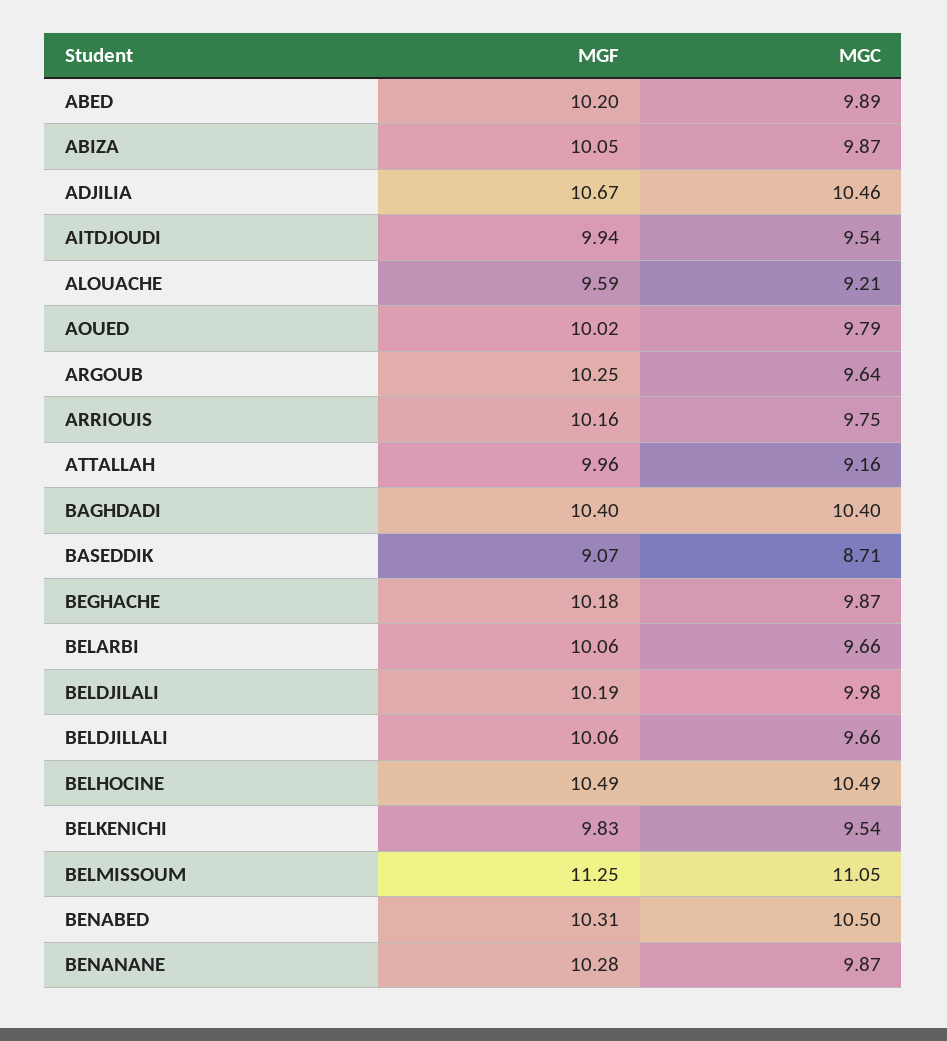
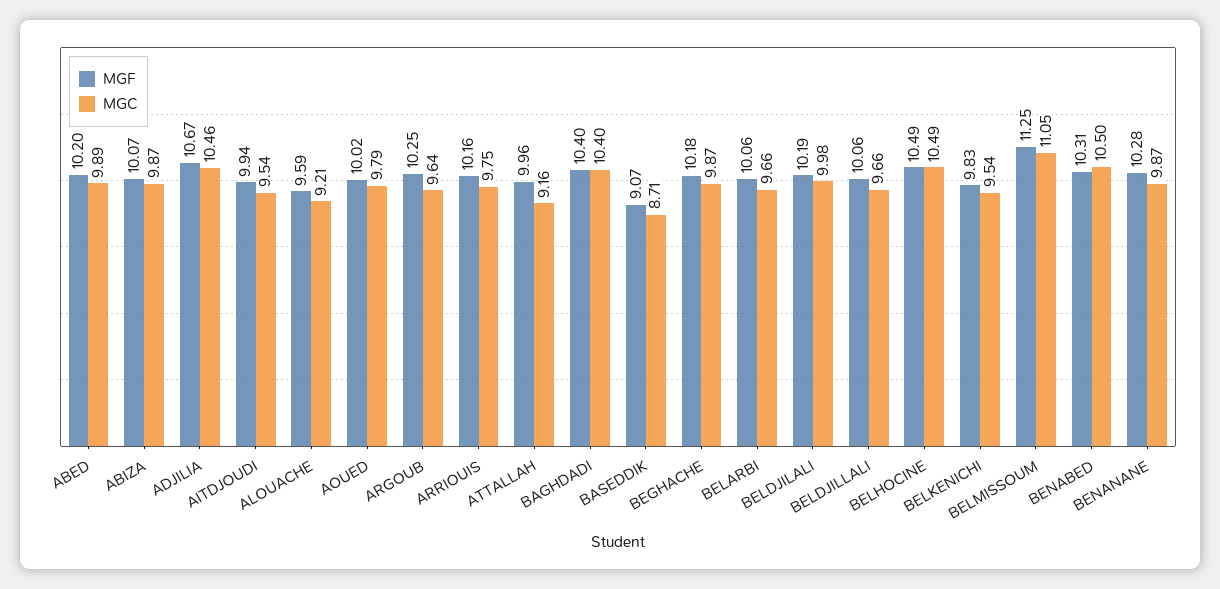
  {
    "MGF": {
      "ABED": 10.2,
-     "ABIZA": 10.05,
+     "ABIZA": 10.07,
      "ADJILIA": 10.67,
      "AITDJOUDI": 9.94,
      "ALOUACHE": 9.59,
      "AOUED": 10.02,
      "ARGOUB": 10.25,
      "ARRIOUIS": 10.16,
      "ATTALLAH": 9.96,
      "BAGHDADI": 10.4,
      "BASEDDIK": 9.07,
      "BEGHACHE": 10.18,
      "BELARBI": 10.06,
      "BELDJILALI": 10.19,
      "BELDJILLALI": 10.06,
      "BELHOCINE": 10.49,
      "BELKENICHI": 9.83,
      "BELMISSOUM": 11.25,
      "BENABED": 10.31,
      "BENANANE": 10.28
    },
    "MGC": {
      "ABED": 9.89,
      "ABIZA": 9.87,
      "ADJILIA": 10.46,
      "AITDJOUDI": 9.54,
      "ALOUACHE": 9.21,
      "AOUED": 9.79,
      "ARGOUB": 9.64,
      "ARRIOUIS": 9.75,
      "ATTALLAH": 9.16,
      "BAGHDADI": 10.4,
      "BASEDDIK": 8.71,
      "BEGHACHE": 9.87,
      "BELARBI": 9.66,
      "BELDJILALI": 9.98,
      "BELDJILLALI": 9.66,
      "BELHOCINE": 10.49,
      "BELKENICHI": 9.54,
      "BELMISSOUM": 11.05,
      "BENABED": 10.5,
      "BENANANE": 9.87
    }
  }

